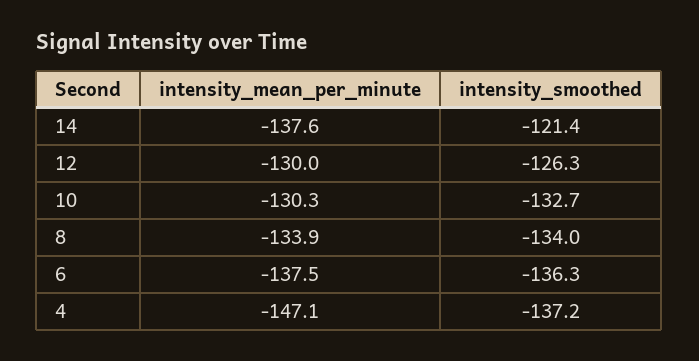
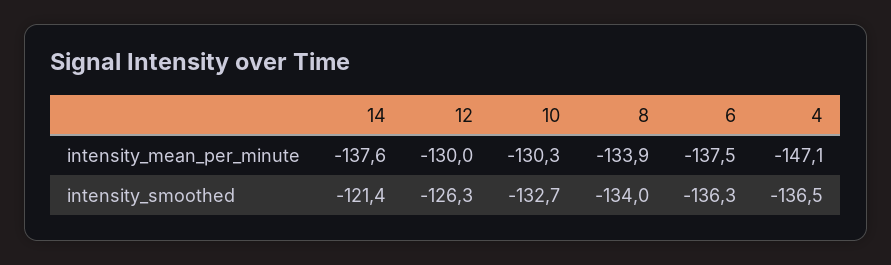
  {
    "intensity_mean_per_minute": {
      "14": -137.6,
      "12": -130,
      "10": -130.3,
      "8": -133.9,
      "6": -137.5,
      "4": -147.1
    },
    "intensity_smoothed": {
      "14": -121.4,
      "12": -126.3,
      "10": -132.7,
      "8": -134,
      "6": -136.3,
-     "4": -137.2
+     "4": -136.5
    }
  }

